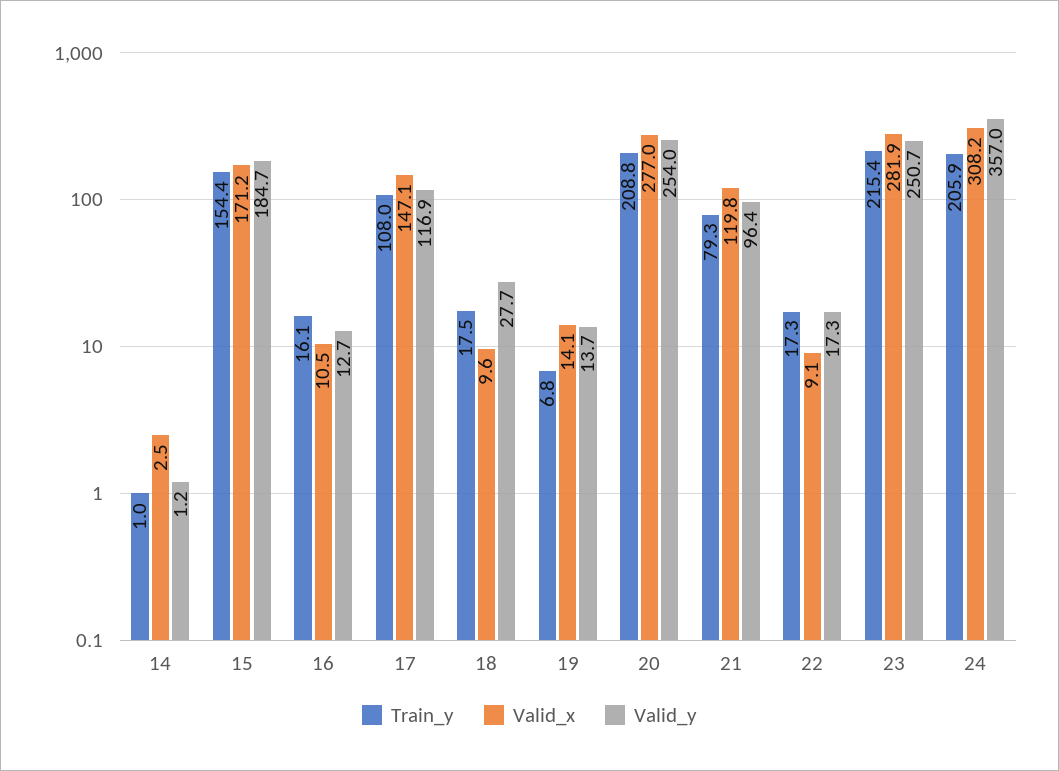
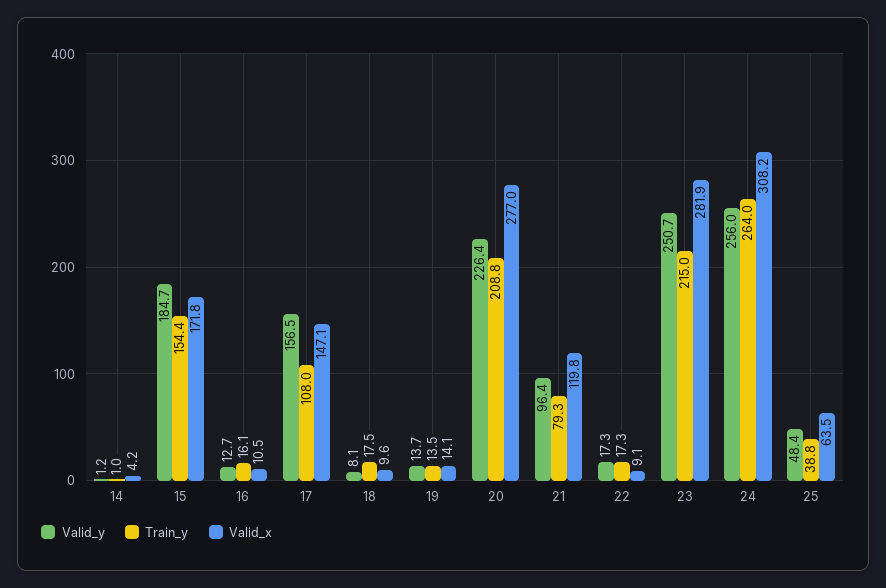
  {
    "Train_y": {
      "14": 1,
      "15": 154.4,
      "16": 16.1,
      "17": 108,
      "18": 17.5,
-     "19": 6.8,
+     "19": 13.5,
      "20": 208.8,
      "21": 79.3,
      "22": 17.3,
-     "23": 215.4,
+     "23": 215,
-     "24": 205.9
+     "24": 264,
+     "25": 38.8
    },
    "Valid_x": {
-     "14": 2.5,
+     "14": 4.2,
-     "15": 171.2,
+     "15": 171.8,
      "16": 10.5,
      "17": 147.1,
      "18": 9.6,
      "19": 14.1,
      "20": 277,
      "21": 119.8,
      "22": 9.1,
      "23": 281.9,
-     "24": 308.2
+     "24": 308.2,
+     "25": 63.5
    },
    "Valid_y": {
      "14": 1.2,
      "15": 184.7,
      "16": 12.7,
-     "17": 116.9,
+     "17": 156.5,
-     "18": 27.7,
+     "18": 8.1,
      "19": 13.7,
-     "20": 254,
+     "20": 226.4,
      "21": 96.4,
      "22": 17.3,
      "23": 250.7,
-     "24": 357
+     "24": 256,
+     "25": 48.4
    }
  }

